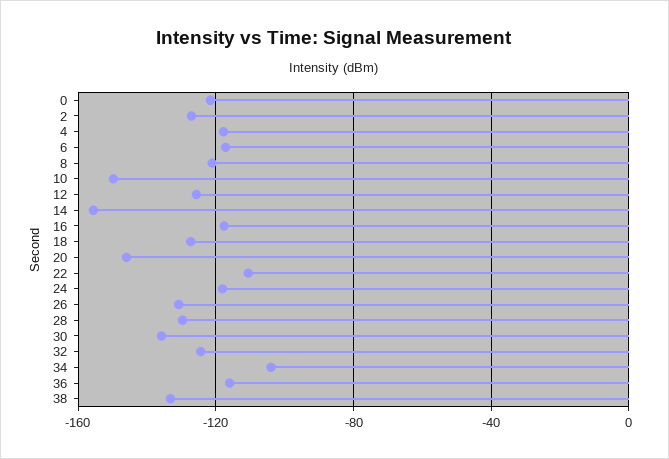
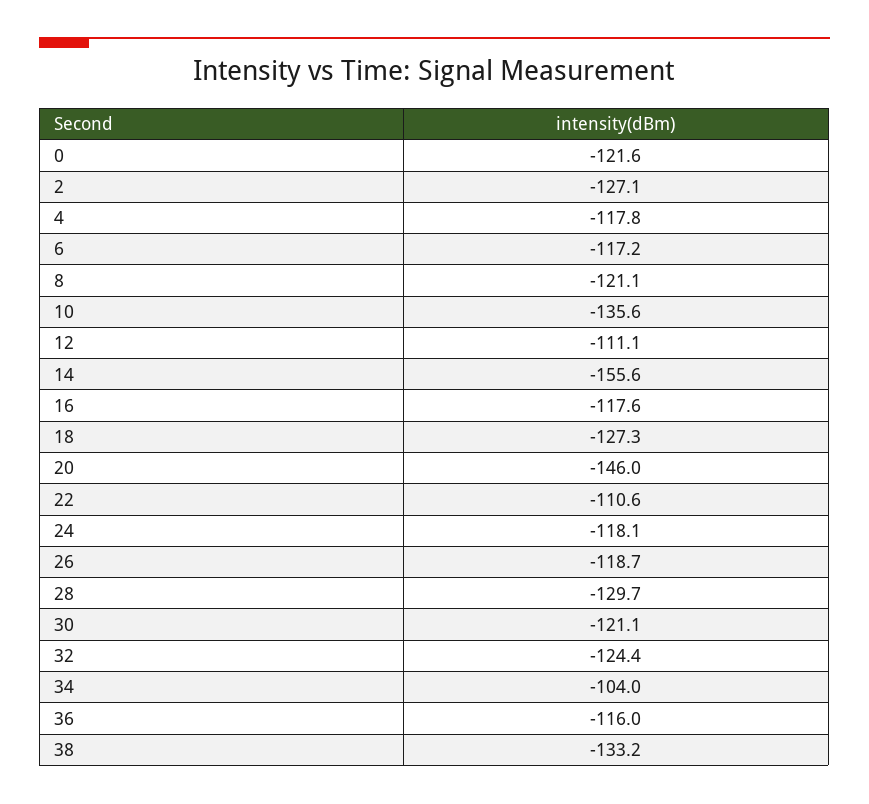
  {
    "0": -121.6,
    "2": -127.1,
    "4": -117.8,
    "6": -117.2,
    "8": -121.1,
-   "10": -150,
+   "10": -135.6,
-   "12": -125,
+   "12": -111.1,
    "14": -155.6,
    "16": -117.6,
    "18": -127.3,
    "20": -146,
    "22": -110.6,
    "24": -118.1,
-   "26": -130,
+   "26": -118.7,
    "28": -129.7,
-   "30": -135,
+   "30": -121.1,
    "32": -124.4,
    "34": -104,
    "36": -116,
    "38": -133.2
  }

